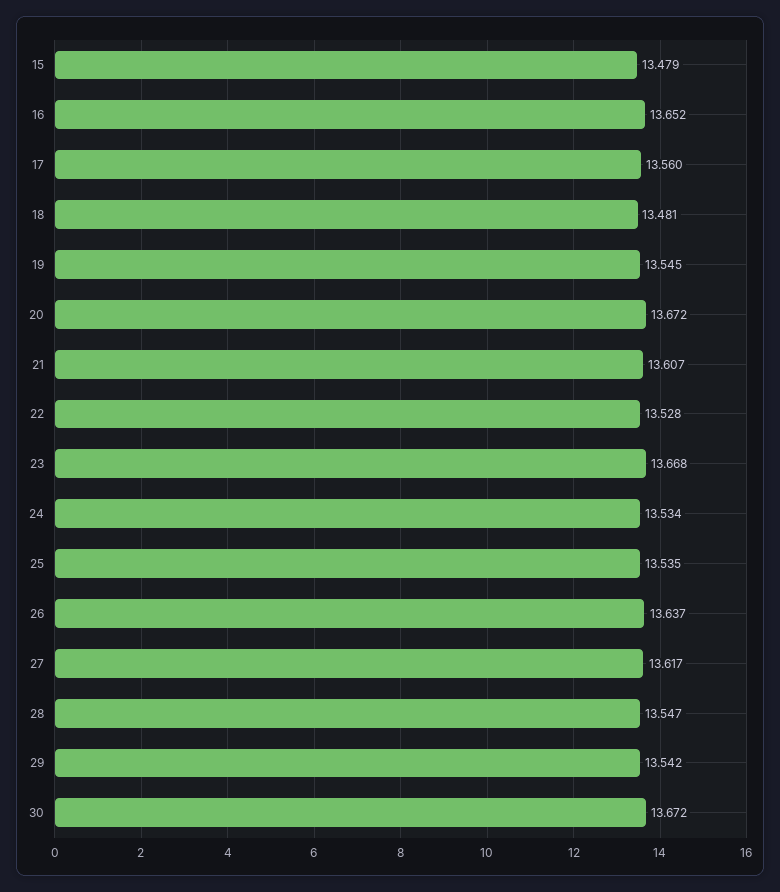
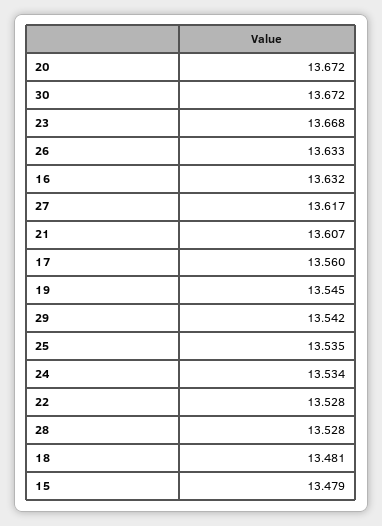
  {
    "15": 13.479,
-   "16": 13.652,
+   "16": 13.632,
    "17": 13.56,
    "18": 13.481,
    "19": 13.545,
    "20": 13.672,
    "21": 13.607,
    "22": 13.528,
    "23": 13.668,
    "24": 13.534,
    "25": 13.535,
-   "26": 13.637,
+   "26": 13.633,
    "27": 13.617,
-   "28": 13.547,
+   "28": 13.528,
    "29": 13.542,
    "30": 13.672
  }

